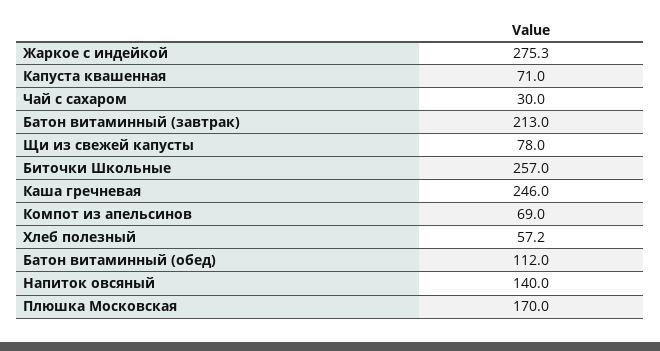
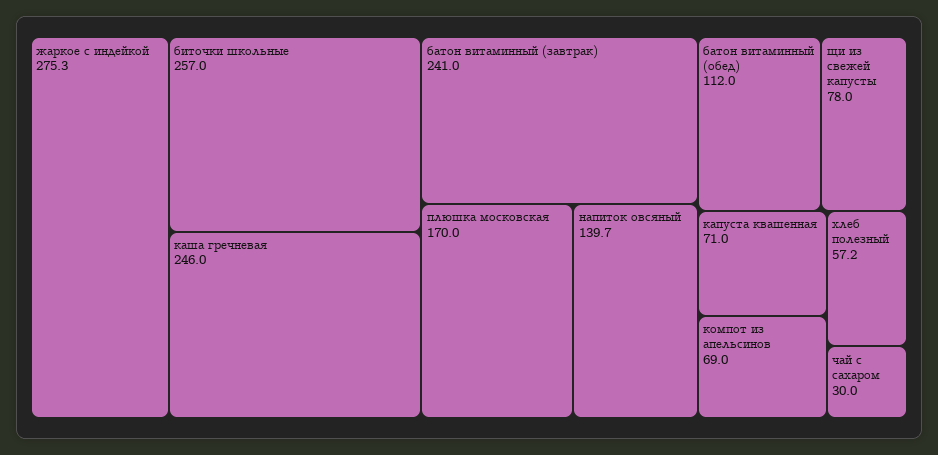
  {
    "Жаркое с индейкой": 275.3,
    "Капуста квашенная": 71,
    "Чай с сахаром": 30,
-   "Батон витаминный (завтрак)": 213,
+   "Батон витаминный (завтрак)": 241,
    "Щи из свежей капусты": 78,
    "Биточки Школьные": 257,
    "Каша гречневая": 246,
    "Компот из апельсинов": 69,
    "Хлеб полезный": 57.2,
    "Батон витаминный (обед)": 112,
-   "Напиток овсяный": 140,
+   "Напиток овсяный": 139.7,
    "Плюшка Московская": 170
  }

